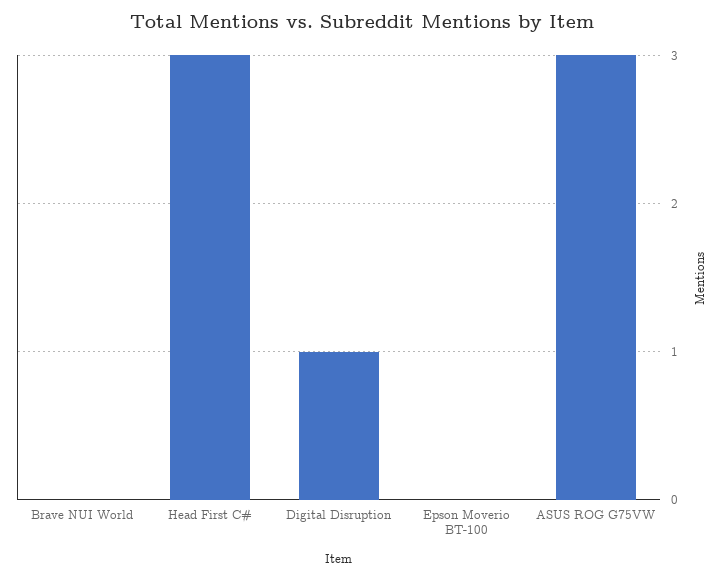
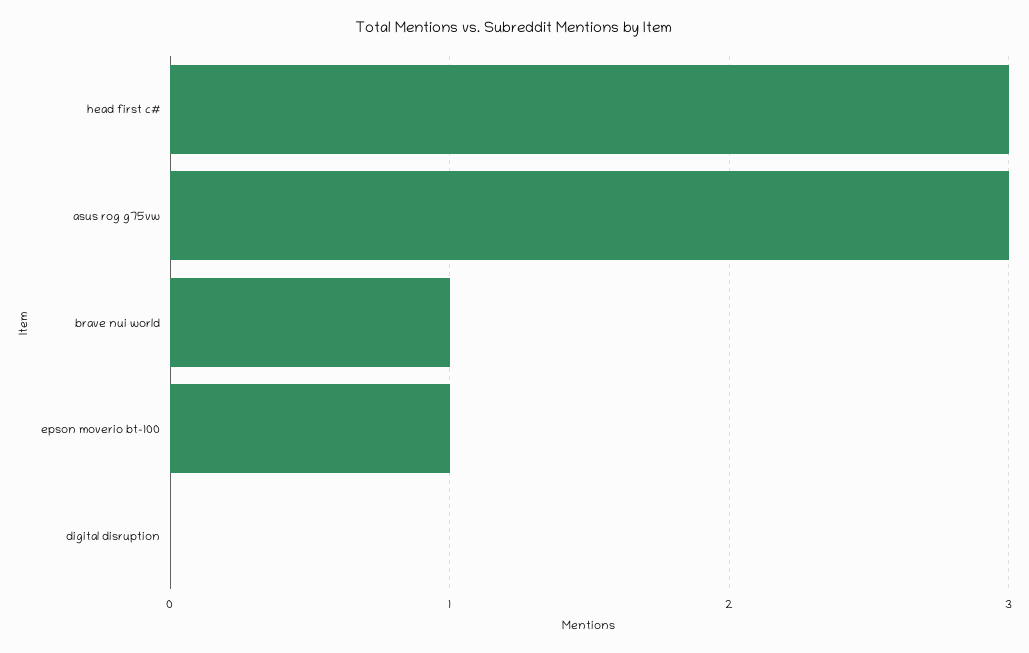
  {
-   "Brave NUI World": 0,
+   "Brave NUI World": 1,
    "Head First C#": 3,
-   "Digital Disruption": 1,
+   "Digital Disruption": 0,
-   "Epson Moverio BT-100": 0,
+   "Epson Moverio BT-100": 1,
    "ASUS ROG G75VW": 3
  }

